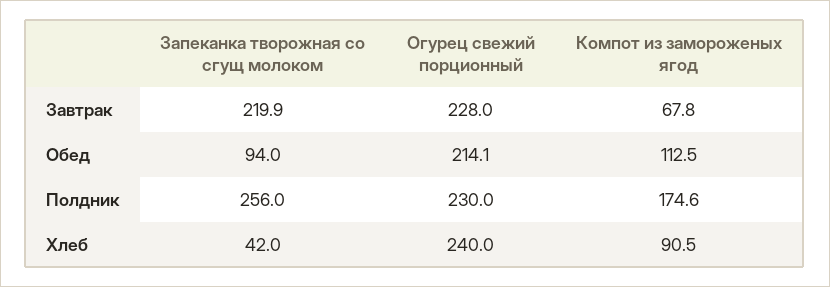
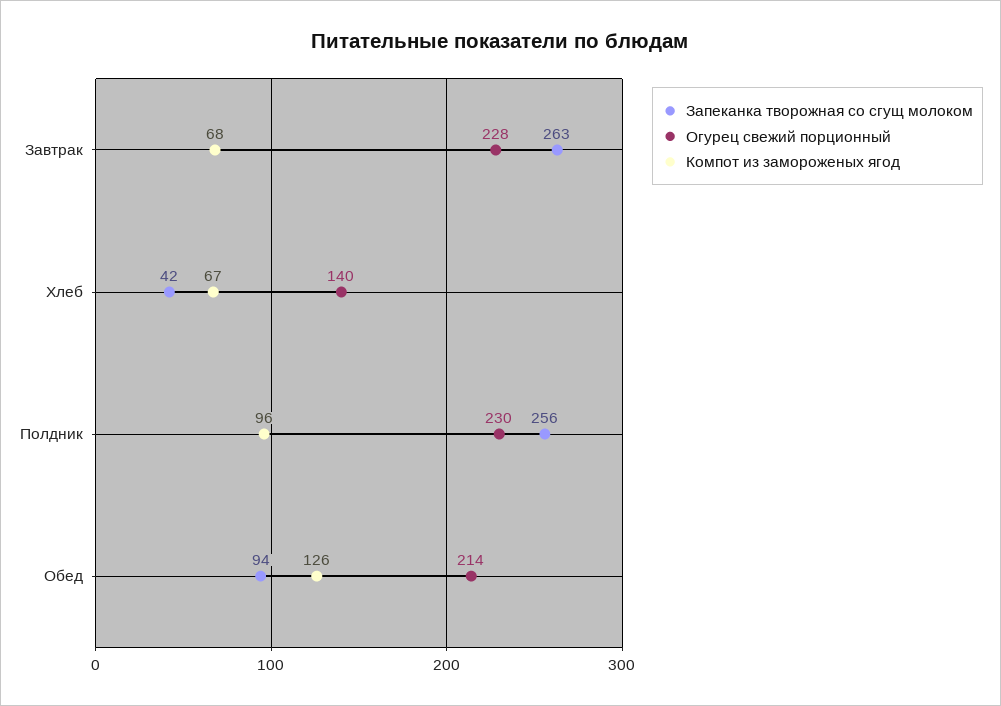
  {
    "Запеканка творожная со сгущ молоком": {
-     "Завтрак": 219.9,
+     "Завтрак": 263,
      "Обед": 94,
      "Полдник": 256,
      "Хлеб": 42
    },
    "Огурец свежий порционный": {
      "Завтрак": 228,
      "Обед": 214.1,
      "Полдник": 230,
-     "Хлеб": 240
+     "Хлеб": 140
    },
    "Компот из замороженых ягод": {
      "Завтрак": 67.8,
-     "Обед": 112.5,
+     "Обед": 126,
-     "Полдник": 174.6,
+     "Полдник": 96,
-     "Хлеб": 90.5
+     "Хлеб": 67
    }
  }

